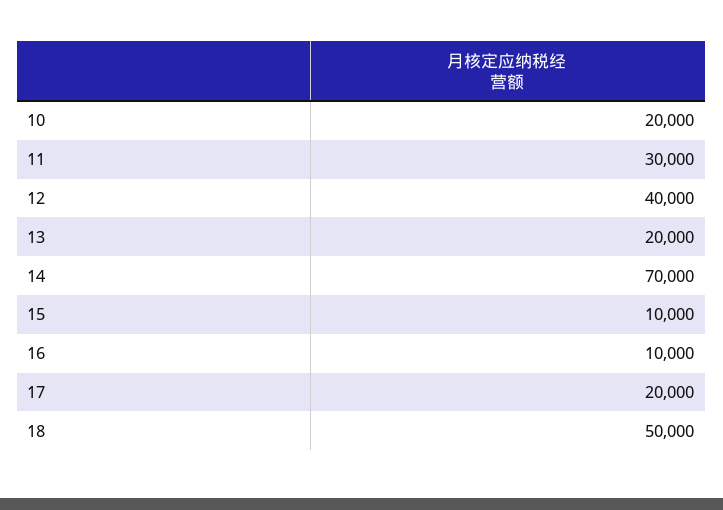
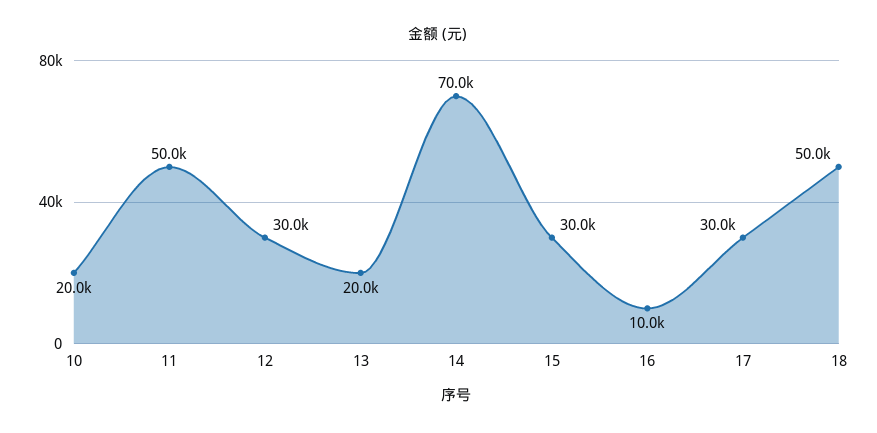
  {
    "10": 20000,
-   "11": 30000,
+   "11": 50000,
-   "12": 40000,
+   "12": 30000,
    "13": 20000,
    "14": 70000,
-   "15": 10000,
+   "15": 30000,
    "16": 10000,
-   "17": 20000,
+   "17": 30000,
    "18": 50000
  }

